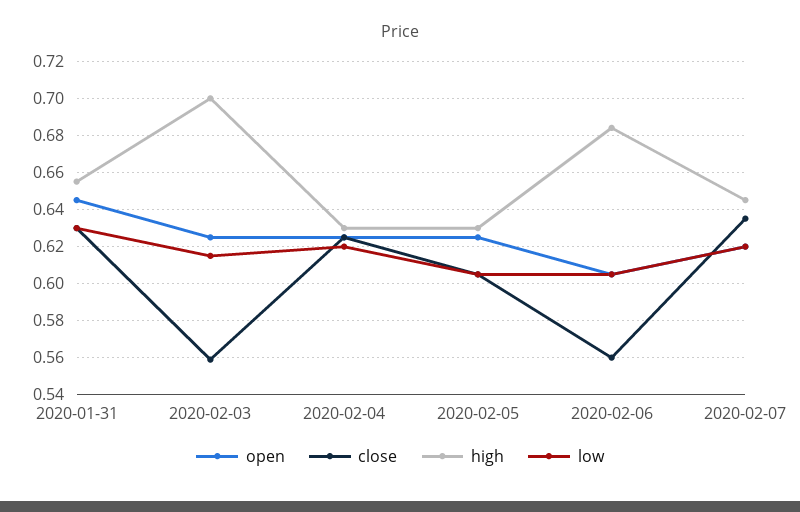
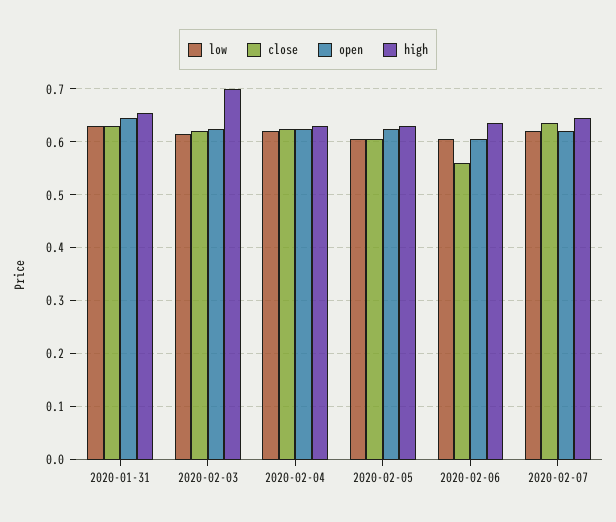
  {
    "open": {
      "2020-01-31": 0.645,
      "2020-02-03": 0.625,
      "2020-02-04": 0.625,
      "2020-02-05": 0.625,
      "2020-02-06": 0.605,
      "2020-02-07": 0.62
    },
    "close": {
      "2020-01-31": 0.63,
-     "2020-02-03": 0.56,
+     "2020-02-03": 0.62,
      "2020-02-04": 0.625,
      "2020-02-05": 0.605,
      "2020-02-06": 0.56,
      "2020-02-07": 0.635
    },
    "high": {
      "2020-01-31": 0.655,
      "2020-02-03": 0.7,
      "2020-02-04": 0.63,
      "2020-02-05": 0.63,
-     "2020-02-06": 0.685,
+     "2020-02-06": 0.64,
      "2020-02-07": 0.645
    },
    "low": {
      "2020-01-31": 0.63,
      "2020-02-03": 0.615,
      "2020-02-04": 0.62,
      "2020-02-05": 0.605,
      "2020-02-06": 0.605,
      "2020-02-07": 0.62
    }
  }

